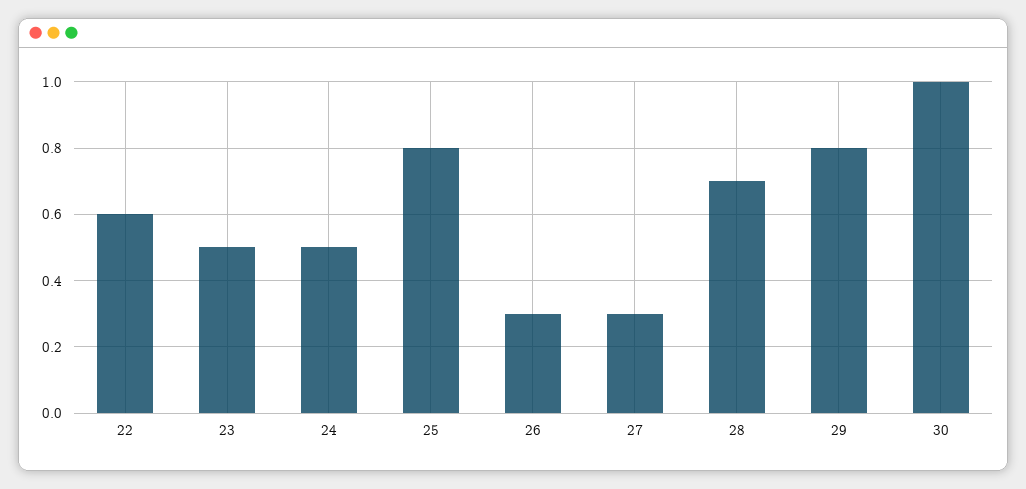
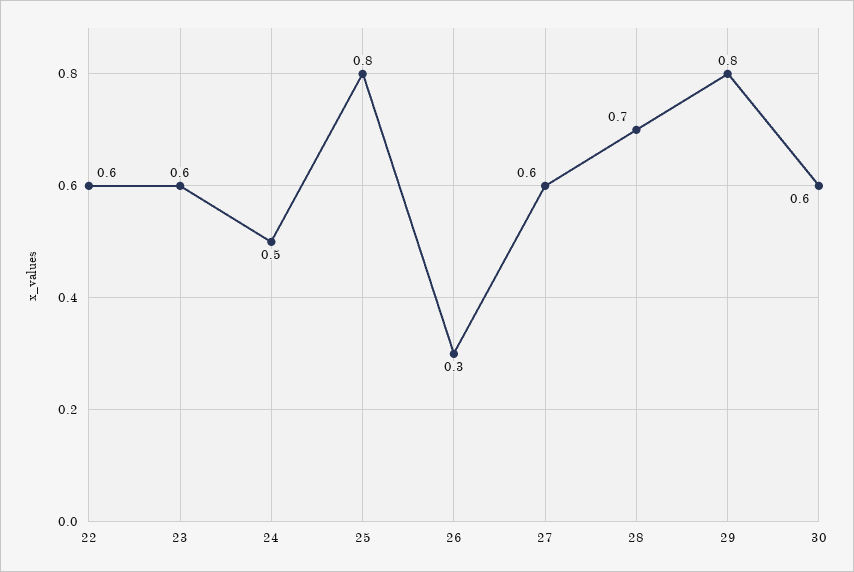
  {
    "22": 0.6,
-   "23": 0.5,
+   "23": 0.6,
    "24": 0.5,
    "25": 0.8,
    "26": 0.3,
-   "27": 0.3,
+   "27": 0.6,
    "28": 0.7,
    "29": 0.8,
-   "30": 1
+   "30": 0.6
  }

